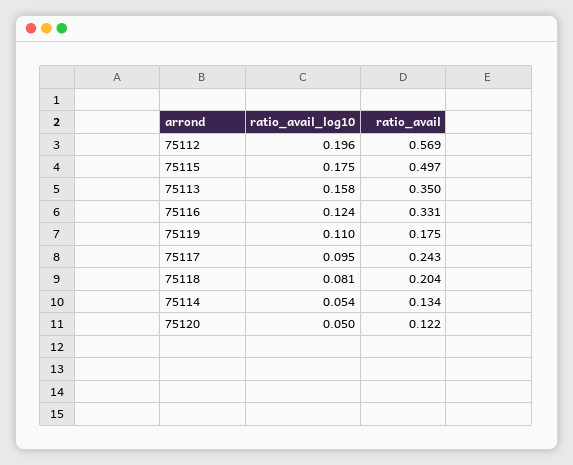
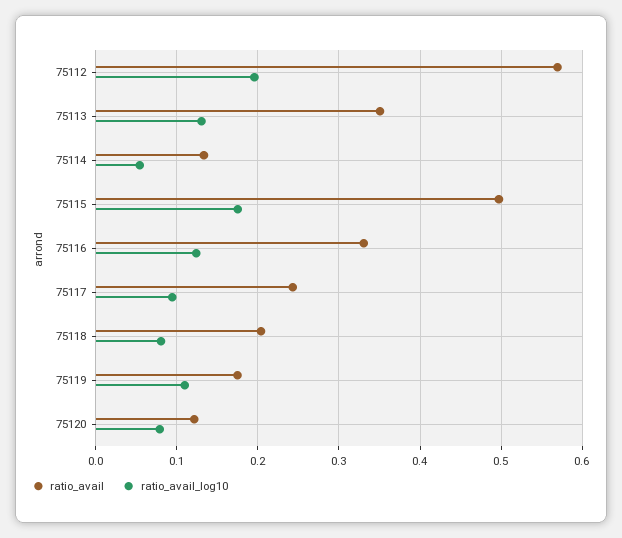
  {
    "ratio_avail_log10": {
      "75112": 0.196,
      "75115": 0.175,
-     "75113": 0.158,
+     "75113": 0.13,
      "75116": 0.124,
      "75119": 0.11,
      "75117": 0.095,
      "75118": 0.081,
      "75114": 0.054,
-     "75120": 0.05
+     "75120": 0.08
    },
    "ratio_avail": {
      "75112": 0.569,
      "75115": 0.497,
      "75113": 0.35,
      "75116": 0.331,
      "75119": 0.175,
      "75117": 0.243,
      "75118": 0.204,
      "75114": 0.134,
      "75120": 0.122
    }
  }

